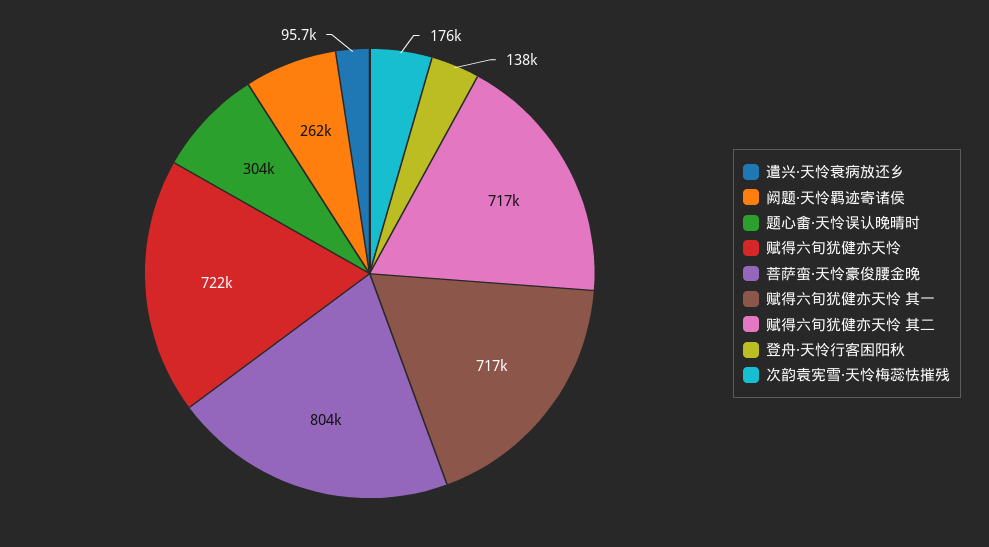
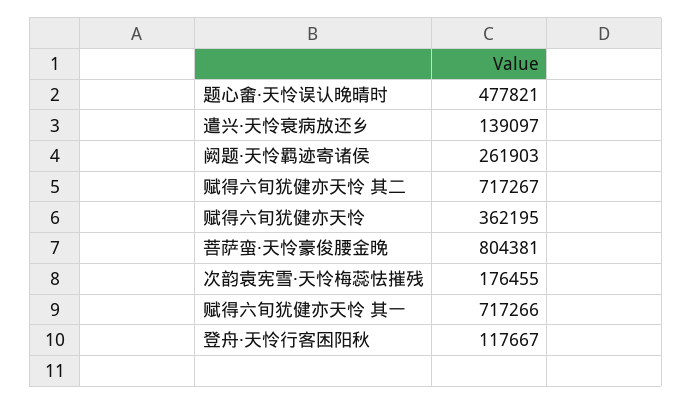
  {
-   "遣兴·天怜衰病放还乡": 95700,
+   "遣兴·天怜衰病放还乡": 139097,
    "阙题·天怜羁迹寄诸侯": 261903,
-   "题心畬·天怜误认晚晴时": 304000,
+   "题心畬·天怜误认晚晴时": 477821,
-   "赋得六旬犹健亦天怜": 722000,
+   "赋得六旬犹健亦天怜": 362195,
    "菩萨蛮·天怜豪俊腰金晚": 804381,
    "赋得六旬犹健亦天怜 其一": 717266,
    "赋得六旬犹健亦天怜 其二": 717267,
-   "登舟·天怜行客困阳秋": 138000,
+   "登舟·天怜行客困阳秋": 117667,
    "次韵袁宪雪·天怜梅蕊怯摧残": 176455
  }

